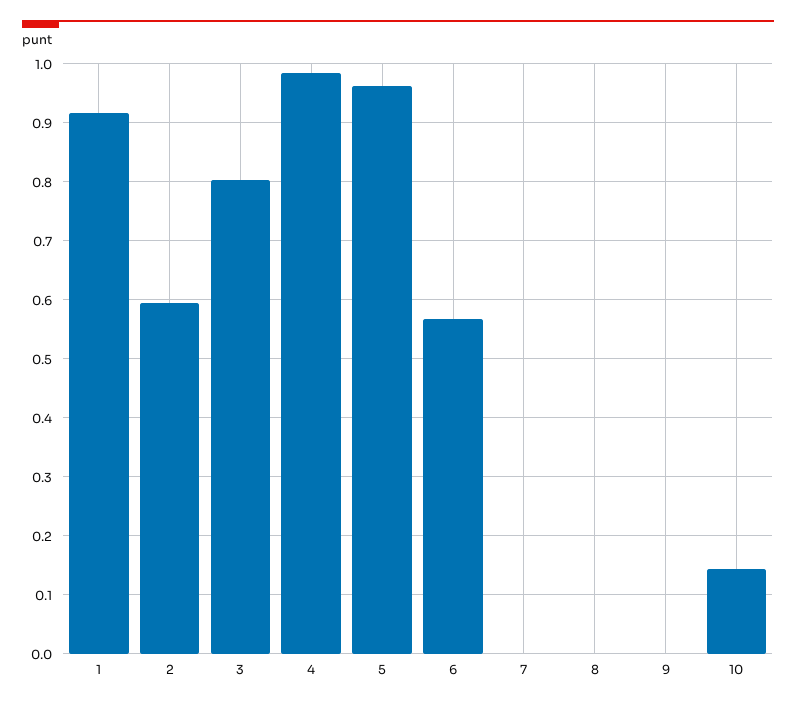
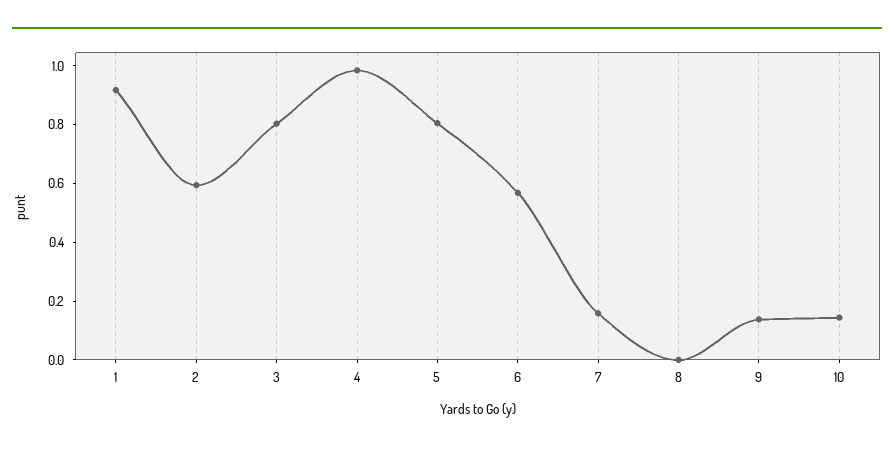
  {
    "1": 0.92,
    "2": 0.6,
    "3": 0.8,
    "4": 0.98,
-   "5": 0.96,
+   "5": 0.8,
    "6": 0.56,
-   "7": 0,
+   "7": 0.15,
    "8": 0,
-   "9": 0,
+   "9": 0.15,
    "10": 0.14
  }

